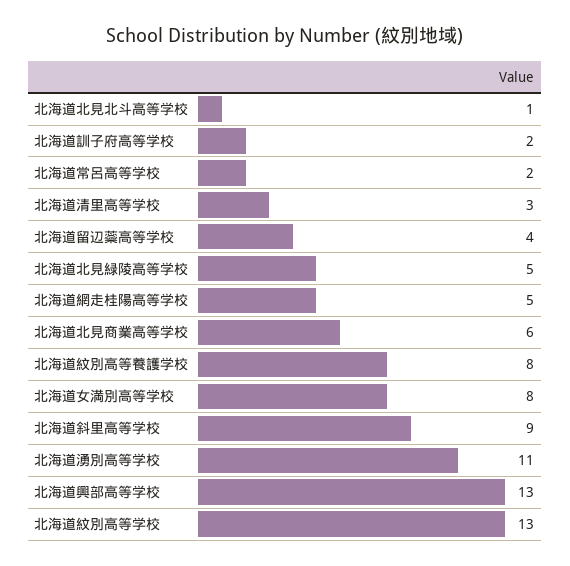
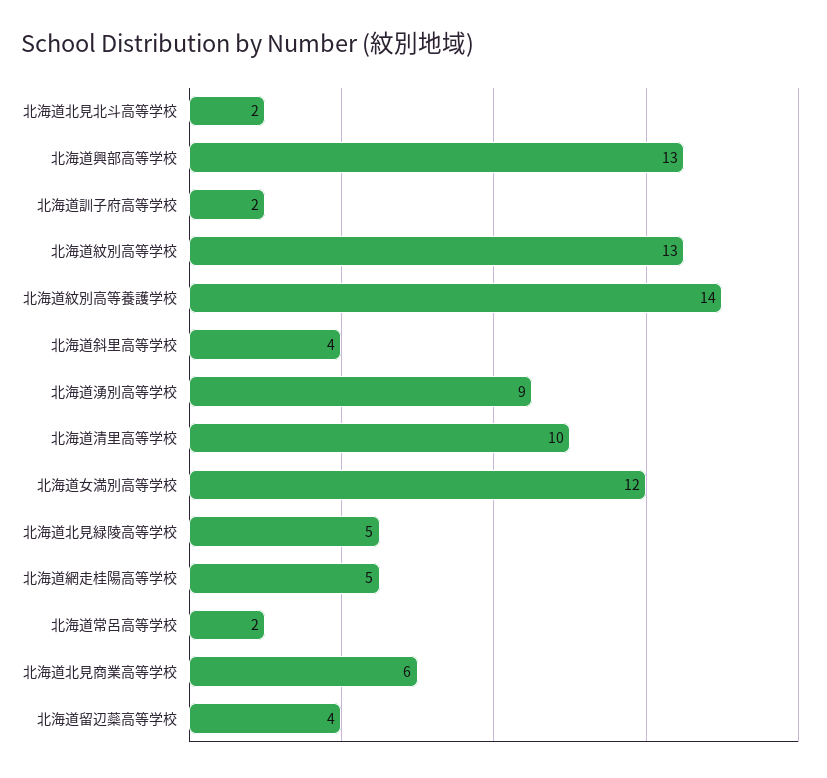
  {
-   "北海道北見北斗高等学校": 1,
+   "北海道北見北斗高等学校": 2,
    "北海道訓子府高等学校": 2,
    "北海道常呂高等学校": 2,
-   "北海道清里高等学校": 3,
+   "北海道清里高等学校": 10,
    "北海道留辺蘂高等学校": 4,
    "北海道北見緑陵高等学校": 5,
    "北海道網走桂陽高等学校": 5,
    "北海道北見商業高等学校": 6,
-   "北海道紋別高等養護学校": 8,
+   "北海道紋別高等養護学校": 14,
-   "北海道女満別高等学校": 8,
+   "北海道女満別高等学校": 12,
-   "北海道斜里高等学校": 9,
+   "北海道斜里高等学校": 4,
-   "北海道湧別高等学校": 11,
+   "北海道湧別高等学校": 9,
    "北海道興部高等学校": 13,
    "北海道紋別高等学校": 13
  }

